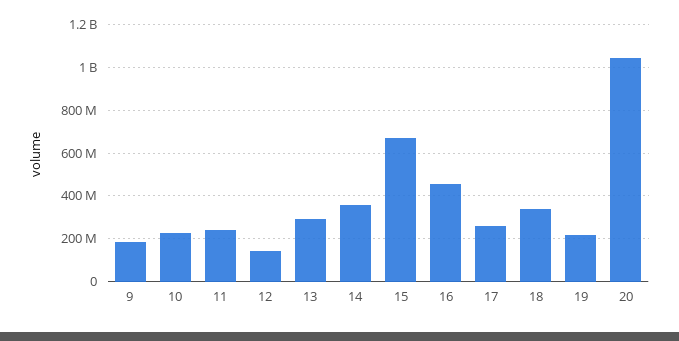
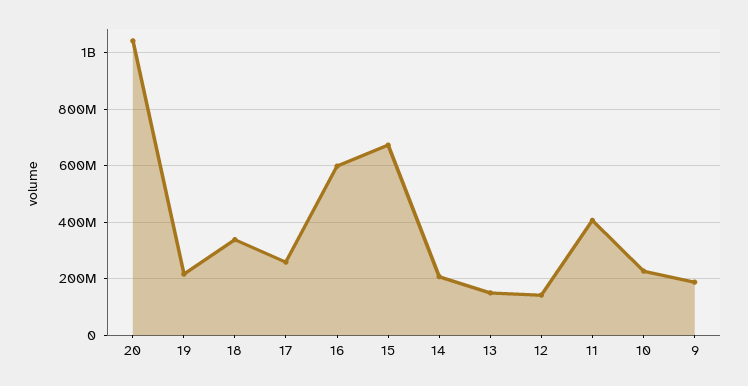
  {
    "9": 175000000,
    "10": 225000000,
-   "11": 250000000,
+   "11": 400000000,
    "12": 150000000,
-   "13": 300000000,
+   "13": 150000000,
-   "14": 350000000,
+   "14": 200000000,
    "15": 675000000,
-   "16": 450000000,
+   "16": 600000000,
    "17": 250000000,
    "18": 350000000,
    "19": 225000000,
    "20": 1050000000
  }

